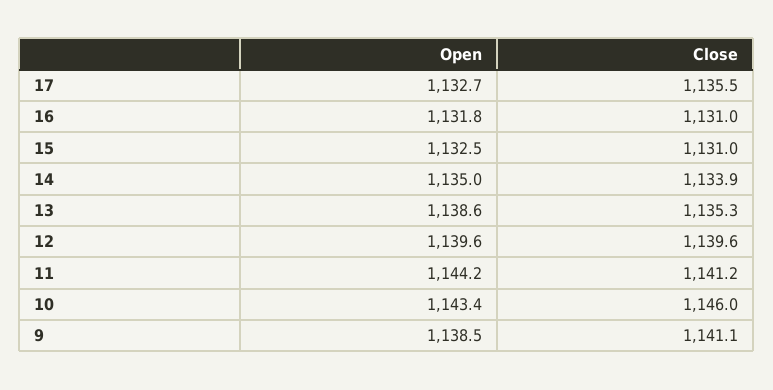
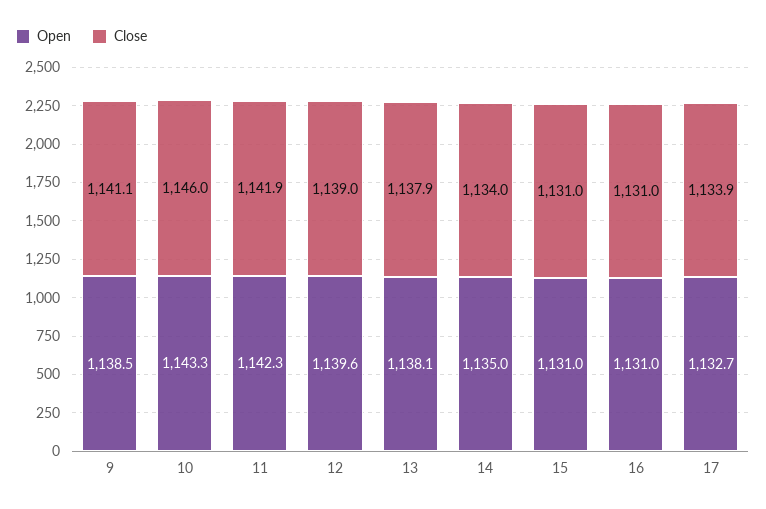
  {
    "Open": {
      "17": 1132.7,
-     "16": 1131.8,
+     "16": 1131,
-     "15": 1132.5,
+     "15": 1131,
      "14": 1135,
-     "13": 1138.6,
+     "13": 1138.1,
      "12": 1139.6,
-     "11": 1144.2,
+     "11": 1142.3,
-     "10": 1143.4,
+     "10": 1143.3,
      "9": 1138.5
    },
    "Close": {
-     "17": 1135.5,
+     "17": 1133.9,
      "16": 1131,
      "15": 1131,
-     "14": 1133.9,
+     "14": 1134,
-     "13": 1135.3,
+     "13": 1137.9,
-     "12": 1139.6,
+     "12": 1139,
-     "11": 1141.2,
+     "11": 1141.9,
      "10": 1146,
      "9": 1141.1
    }
  }

